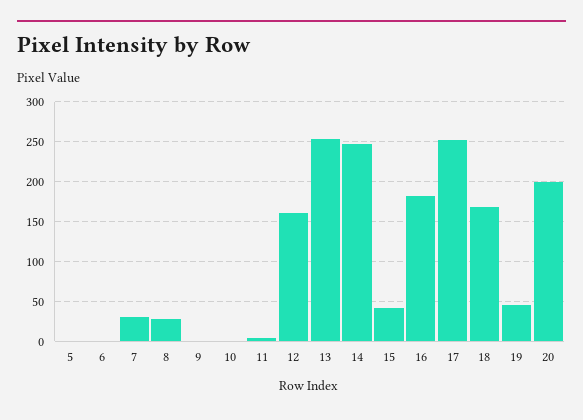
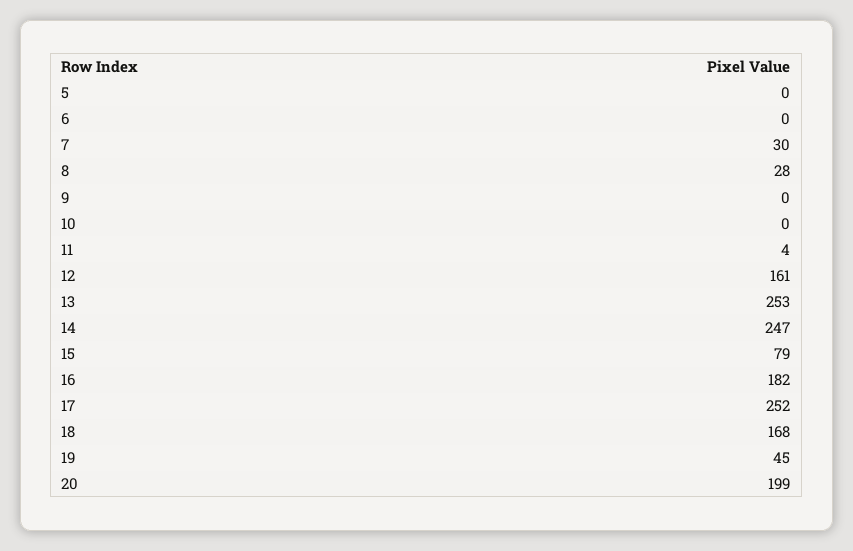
  {
    "5": 0,
    "6": 0,
    "7": 30,
    "8": 28,
    "9": 0,
    "10": 0,
    "11": 4,
    "12": 161,
    "13": 253,
    "14": 247,
-   "15": 40,
+   "15": 79,
    "16": 182,
    "17": 252,
    "18": 168,
    "19": 45,
    "20": 199
  }

